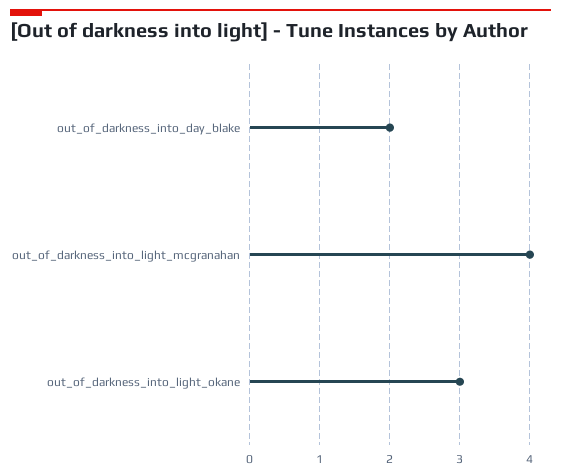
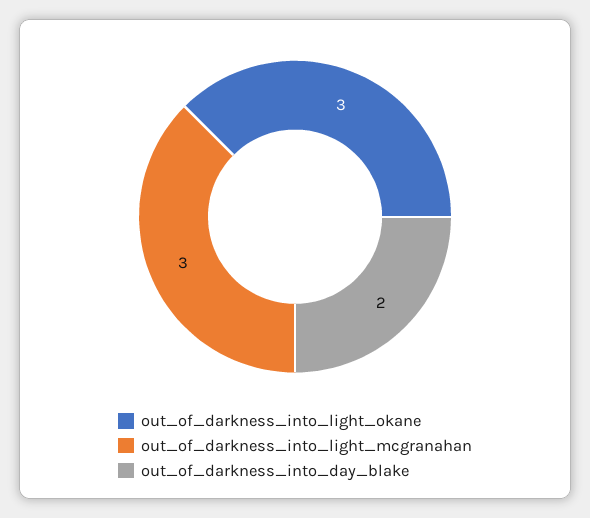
  {
    "out_of_darkness_into_day_blake": 2,
-   "out_of_darkness_into_light_mcgranahan": 4,
+   "out_of_darkness_into_light_mcgranahan": 3,
    "out_of_darkness_into_light_okane": 3
  }

